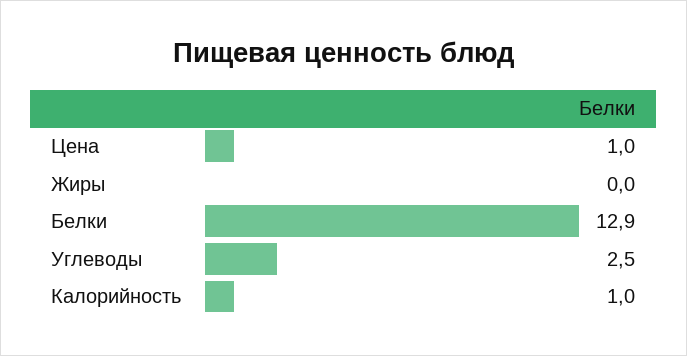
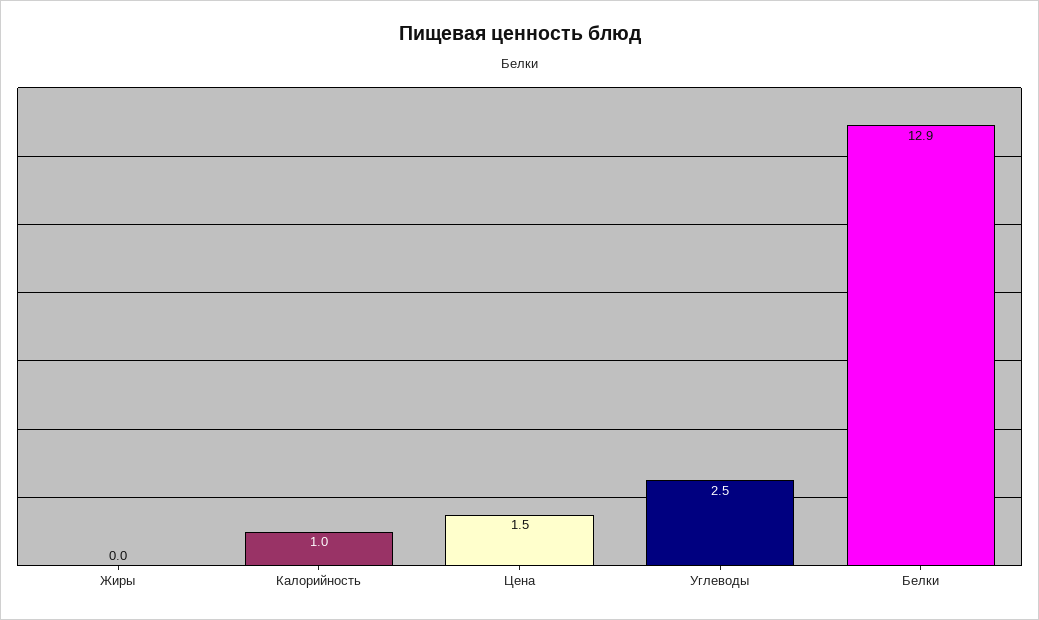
  {
-   "Цена": 1,
+   "Цена": 1.5,
    "Жиры": 0,
    "Белки": 12.9,
    "Углеводы": 2.5,
    "Калорийность": 1
  }

